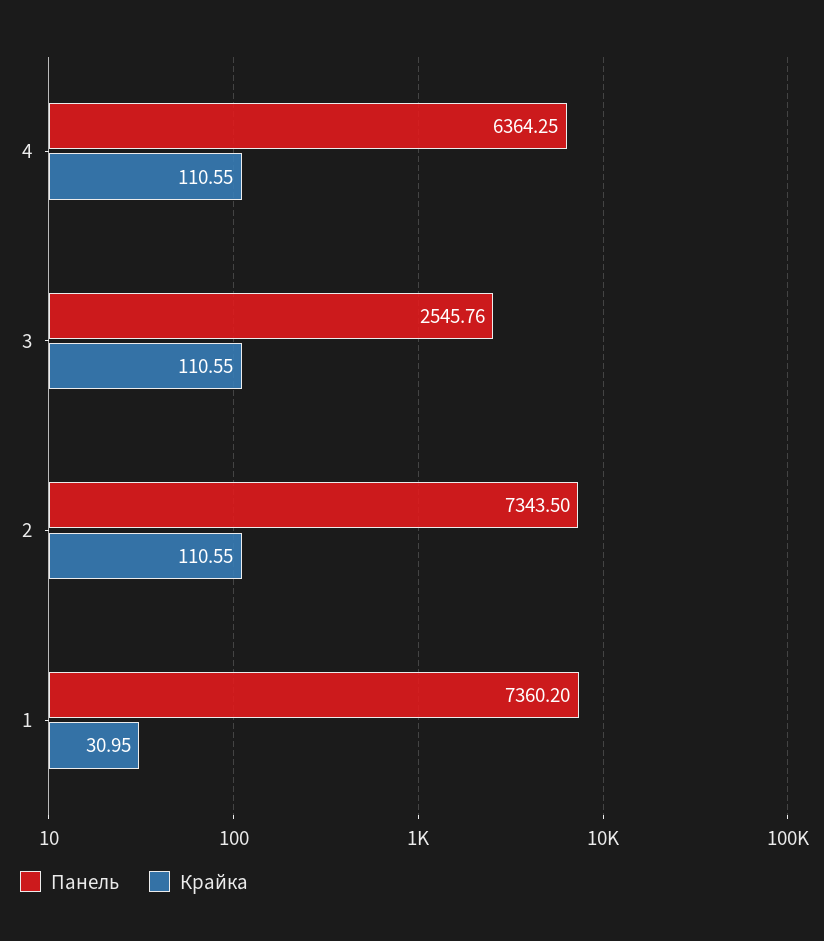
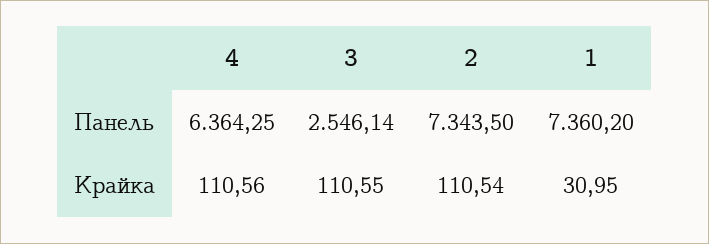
  {
    "Панель": {
      "4": 6364.25,
-     "3": 2545.76,
+     "3": 2546.14,
      "2": 7343.5,
      "1": 7360.2
    },
    "Крайка": {
-     "4": 110.55,
+     "4": 110.56,
      "3": 110.55,
-     "2": 110.55,
+     "2": 110.54,
      "1": 30.95
    }
  }

